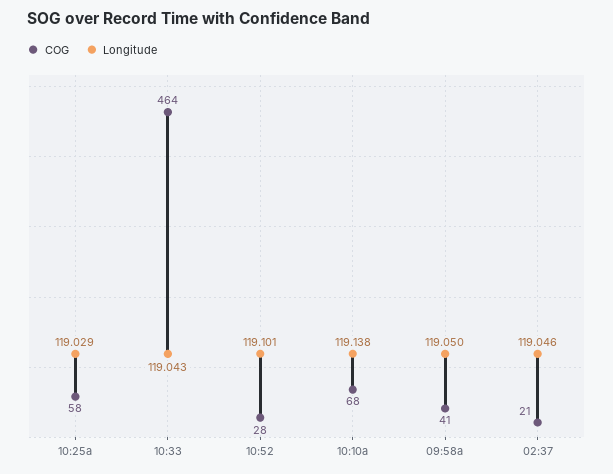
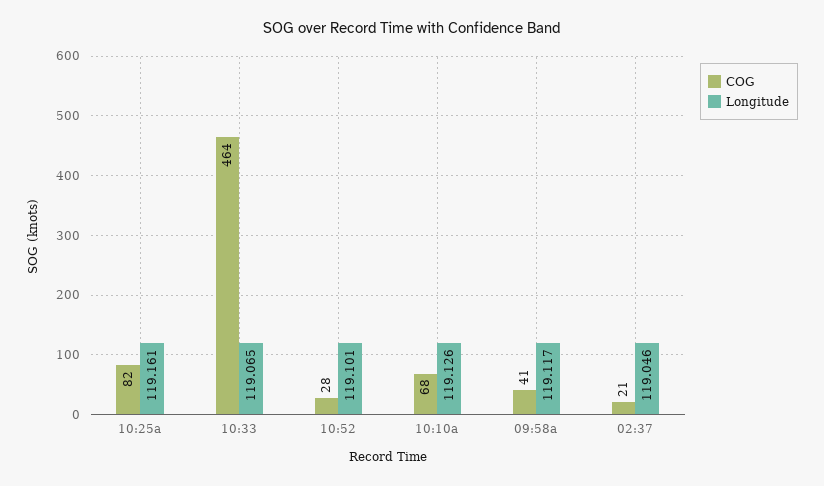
  {
    "COG": {
-     "10:25a": 58,
+     "10:25a": 82,
      "10:33": 464,
      "10:52": 28,
      "10:10a": 68,
      "09:58a": 41,
      "02:37": 21
    },
    "Longitude": {
-     "10:25a": 119.029,
+     "10:25a": 119.161,
-     "10:33": 119.043,
+     "10:33": 119.065,
      "10:52": 119.101,
-     "10:10a": 119.138,
+     "10:10a": 119.126,
-     "09:58a": 119.05,
+     "09:58a": 119.117,
      "02:37": 119.046
    }
  }

